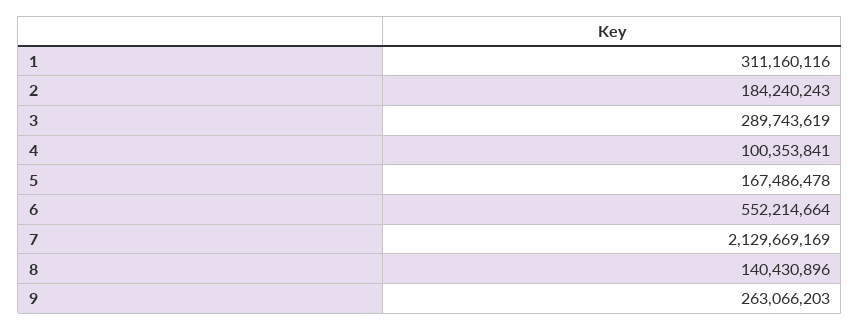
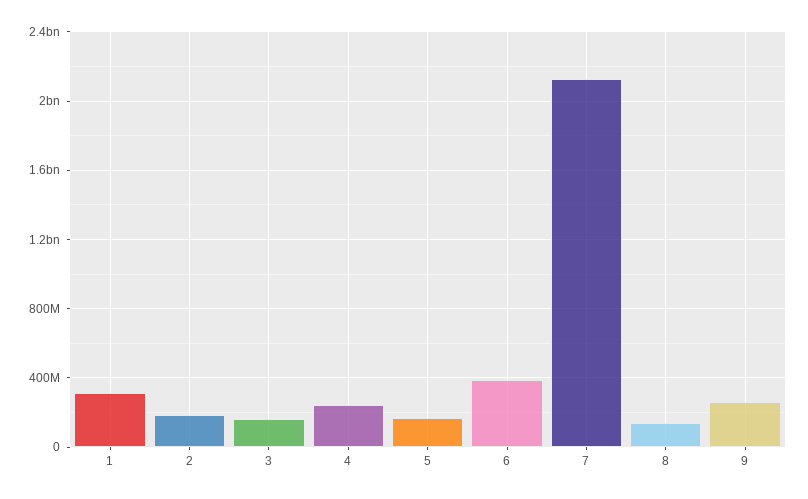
  {
    "1": 311160116,
    "2": 184240243,
-   "3": 289743619,
+   "3": 150000000,
-   "4": 100353841,
+   "4": 250000000,
    "5": 167486478,
-   "6": 552214664,
+   "6": 400000000,
    "7": 2129669169,
    "8": 140430896,
    "9": 263066203
  }

